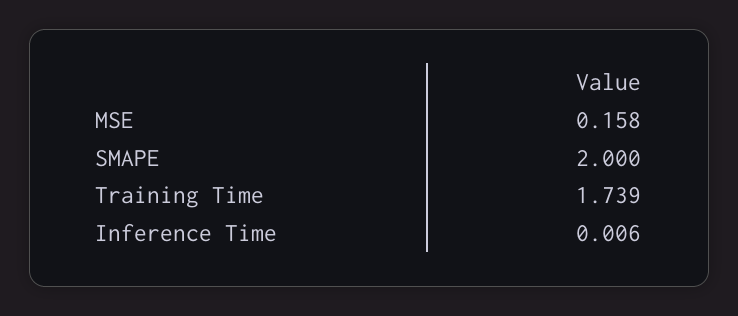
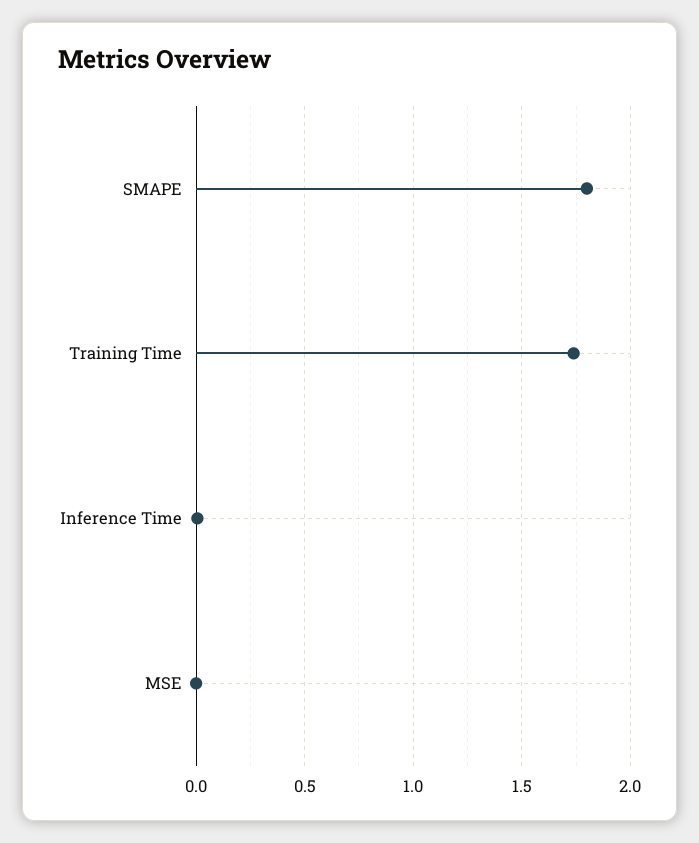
  {
-   "MSE": 0.158,
+   "MSE": 0,
-   "SMAPE": 2,
+   "SMAPE": 1.8,
    "Training Time": 1.739,
    "Inference Time": 0.006
  }

